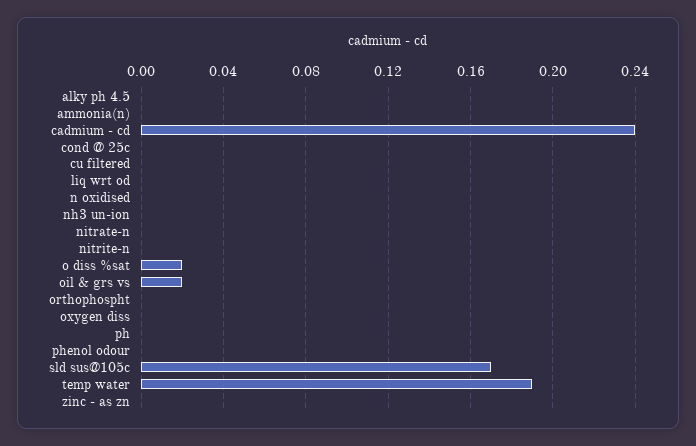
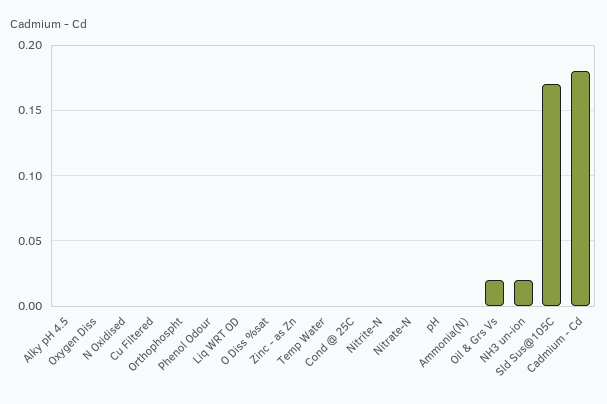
  {
    "alky ph 4.5": 0,
    "ammonia(n)": 0,
-   "cadmium - cd": 0.24,
+   "cadmium - cd": 0.18,
    "cond @ 25c": 0,
    "cu filtered": 0,
    "liq wrt od": 0,
    "n oxidised": 0,
-   "nh3 un-ion": 0,
+   "nh3 un-ion": 0.02,
    "nitrate-n": 0,
    "nitrite-n": 0,
-   "o diss %sat": 0.02,
+   "o diss %sat": 0,
    "oil & grs vs": 0.02,
    "orthophospht": 0,
    "oxygen diss": 0,
    "ph": 0,
    "phenol odour": 0,
    "sld sus@105c": 0.17,
-   "temp water": 0.19,
+   "temp water": 0,
    "zinc - as zn": 0
  }

